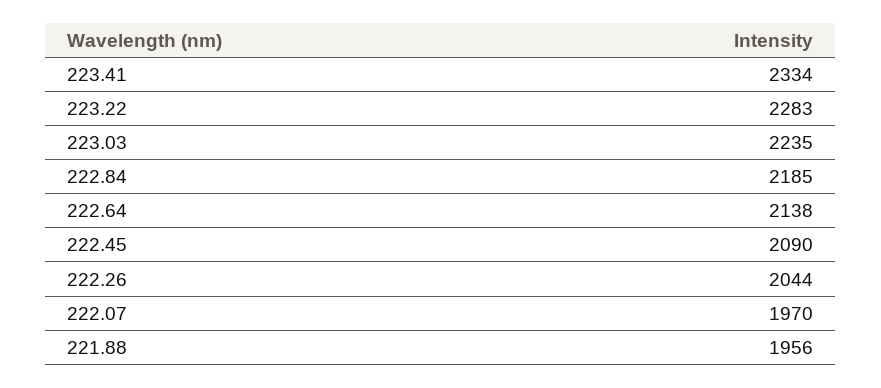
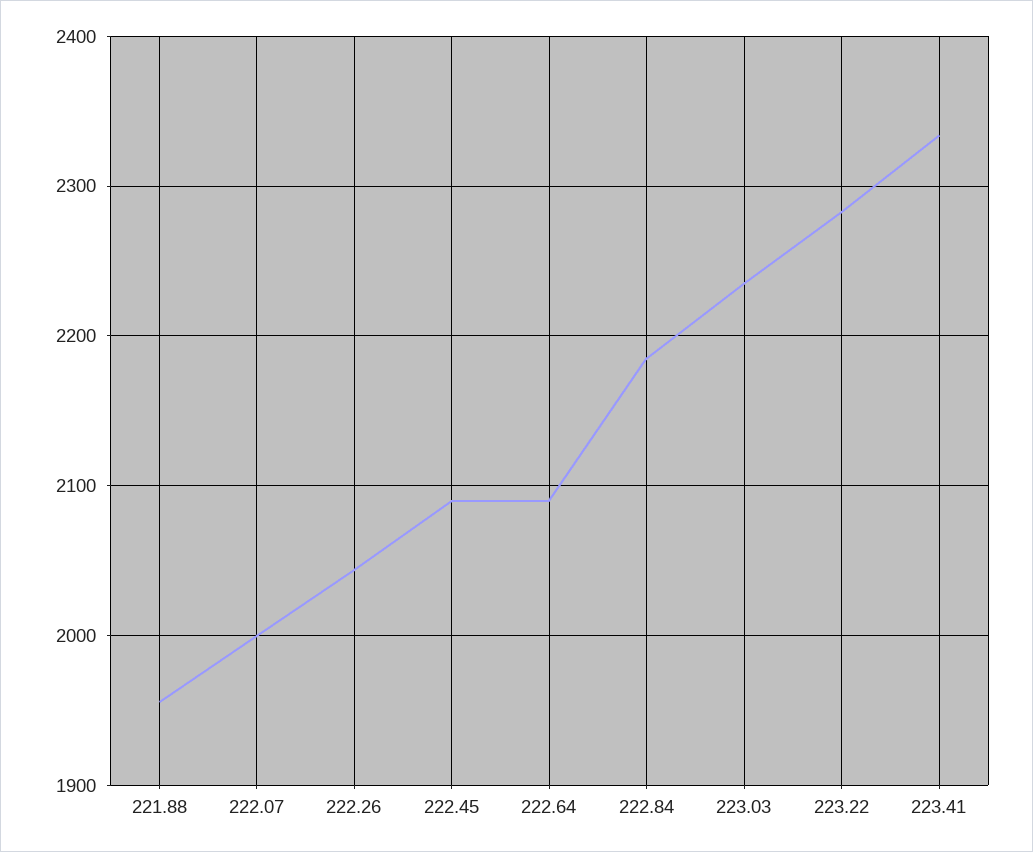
  {
    "223.41": 2334,
    "223.22": 2283,
    "223.03": 2235,
    "222.84": 2185,
-   "222.64": 2138,
+   "222.64": 2090,
    "222.45": 2090,
    "222.26": 2044,
-   "222.07": 1970,
+   "222.07": 2000,
    "221.88": 1956
  }

